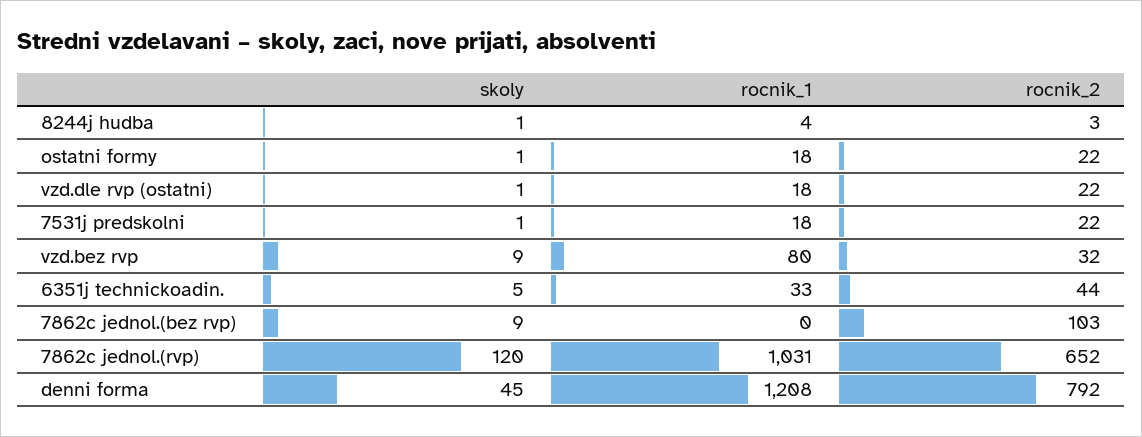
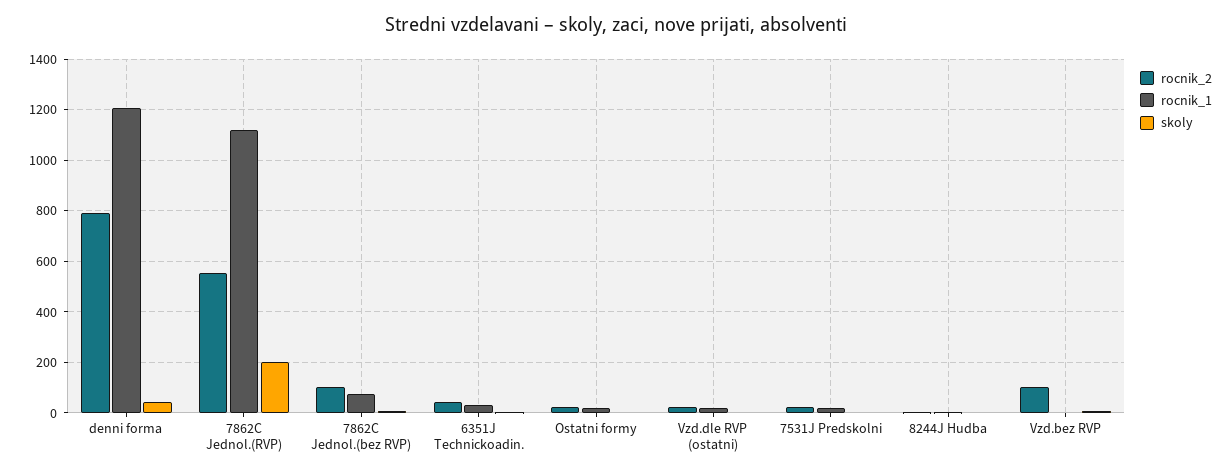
  {
    "skoly": {
      "8244j hudba": 1,
      "ostatni formy": 1,
      "vzd.dle rvp (ostatni)": 1,
      "7531j predskolni": 1,
      "vzd.bez rvp": 9,
      "6351j technickoadin.": 5,
      "7862c jednol.(bez rvp)": 9,
-     "7862c jednol.(rvp)": 120,
+     "7862c jednol.(rvp)": 200,
      "denni forma": 45
    },
    "rocnik_1": {
      "8244j hudba": 4,
      "ostatni formy": 18,
      "vzd.dle rvp (ostatni)": 18,
      "7531j predskolni": 18,
-     "vzd.bez rvp": 80,
+     "vzd.bez rvp": 0,
      "6351j technickoadin.": 33,
-     "7862c jednol.(bez rvp)": 0,
+     "7862c jednol.(bez rvp)": 75,
-     "7862c jednol.(rvp)": 1031,
+     "7862c jednol.(rvp)": 1125,
      "denni forma": 1208
    },
    "rocnik_2": {
      "8244j hudba": 3,
      "ostatni formy": 22,
      "vzd.dle rvp (ostatni)": 22,
      "7531j predskolni": 22,
-     "vzd.bez rvp": 32,
+     "vzd.bez rvp": 100,
      "6351j technickoadin.": 44,
      "7862c jednol.(bez rvp)": 103,
-     "7862c jednol.(rvp)": 652,
+     "7862c jednol.(rvp)": 550,
      "denni forma": 792
    }
  }

